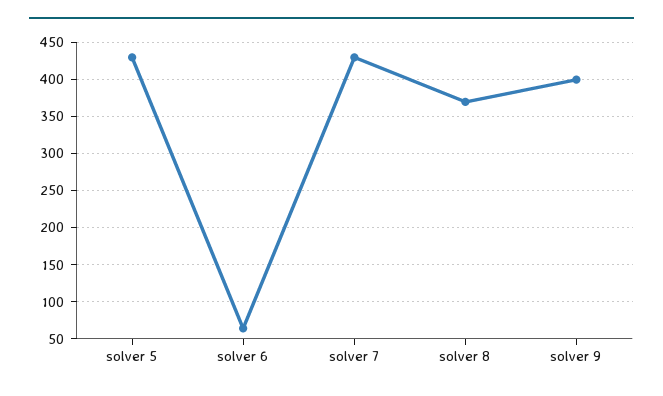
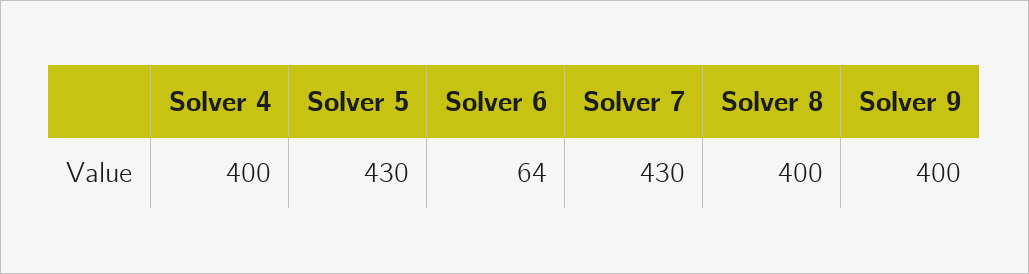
  {
    "solver 5": 430,
    "solver 6": 64,
    "solver 7": 430,
-   "solver 8": 370,
+   "solver 8": 400,
-   "solver 9": 400
+   "solver 9": 400,
+   "Solver 4": 400
  }

